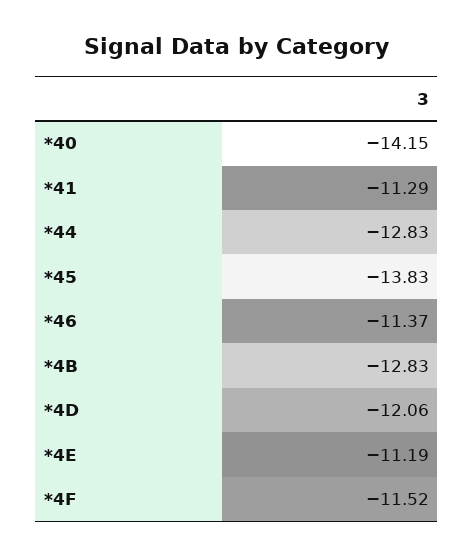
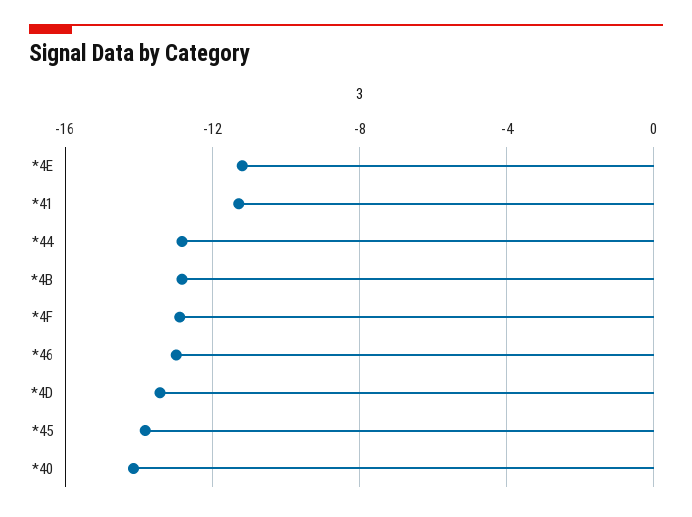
  {
    "*40": -14.15,
    "*41": -11.29,
    "*44": -12.83,
    "*45": -13.83,
-   "*46": -11.37,
+   "*46": -13,
    "*4B": -12.83,
-   "*4D": -12.06,
+   "*4D": -13.5,
    "*4E": -11.19,
-   "*4F": -11.52
+   "*4F": -13
  }

